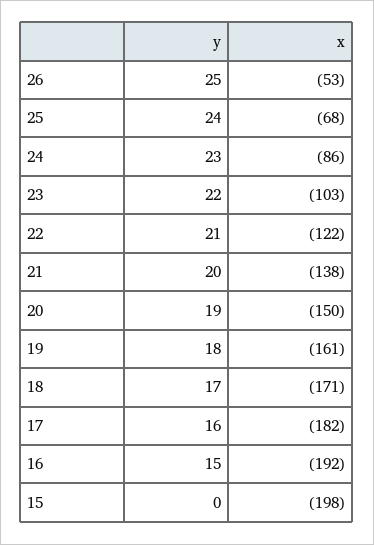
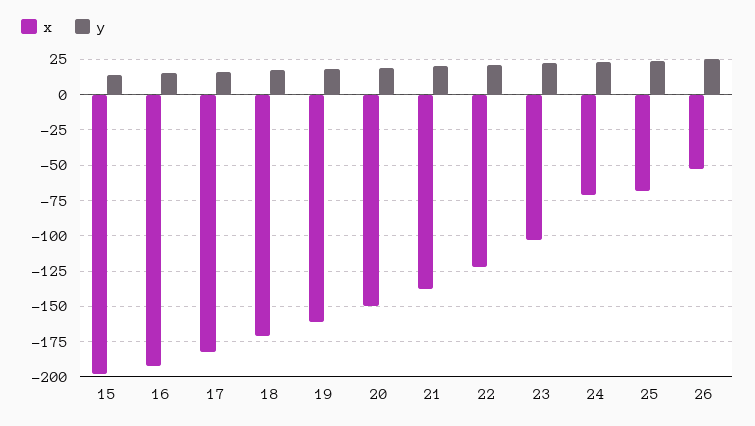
  {
    "y": {
      "26": 25,
      "25": 24,
      "24": 23,
      "23": 22,
      "22": 21,
      "21": 20,
      "20": 19,
      "19": 18,
      "18": 17,
      "17": 16,
      "16": 15,
-     "15": 0
+     "15": 15
    },
    "x": {
      "26": -53,
      "25": -68,
-     "24": -86,
+     "24": -70,
      "23": -103,
      "22": -122,
      "21": -138,
      "20": -150,
      "19": -161,
      "18": -171,
      "17": -182,
      "16": -192,
      "15": -198
    }
  }

